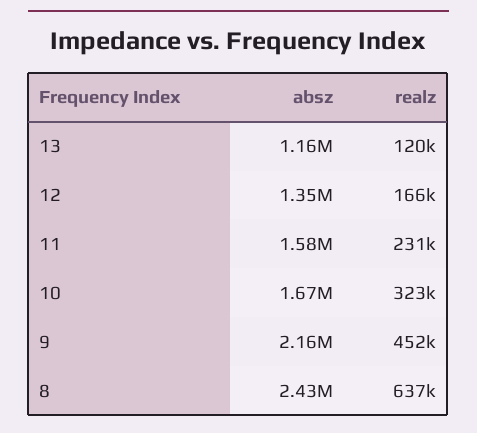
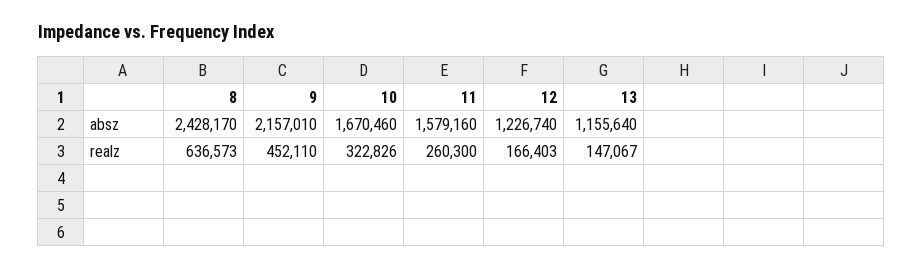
  {
    "absz": {
      "13": 1155640,
-     "12": 1350000,
+     "12": 1226740,
      "11": 1579160,
      "10": 1670460,
      "9": 2157010,
      "8": 2428170
    },
    "realz": {
-     "13": 120000,
+     "13": 147067,
      "12": 166403,
-     "11": 231000,
+     "11": 260300,
      "10": 322826,
      "9": 452110,
      "8": 636573
    }
  }

